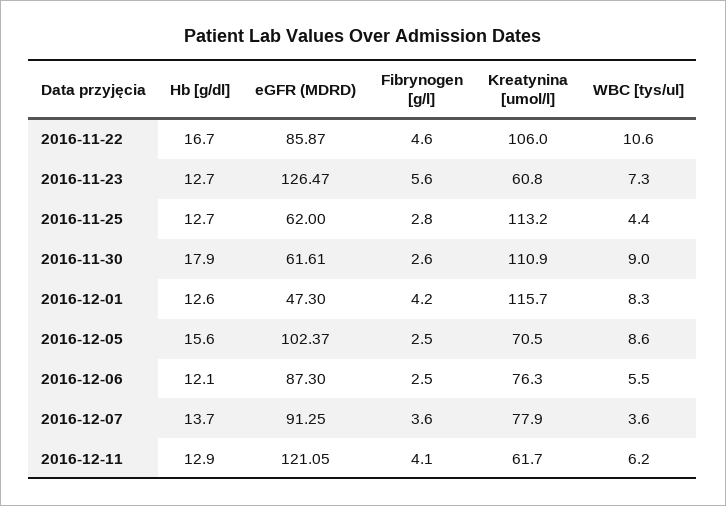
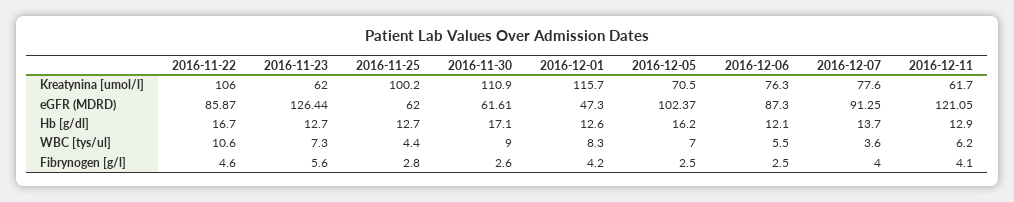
  {
    "Hb [g/dl]": {
      "2016-11-22": 16.7,
      "2016-11-23": 12.7,
      "2016-11-25": 12.7,
-     "2016-11-30": 17.9,
+     "2016-11-30": 17.1,
      "2016-12-01": 12.6,
-     "2016-12-05": 15.6,
+     "2016-12-05": 16.2,
      "2016-12-06": 12.1,
      "2016-12-07": 13.7,
      "2016-12-11": 12.9
    },
    "eGFR (MDRD)": {
      "2016-11-22": 85.87,
-     "2016-11-23": 126.47,
+     "2016-11-23": 126.44,
      "2016-11-25": 62,
      "2016-11-30": 61.61,
      "2016-12-01": 47.3,
      "2016-12-05": 102.37,
      "2016-12-06": 87.3,
      "2016-12-07": 91.25,
      "2016-12-11": 121.05
    },
    "Fibrynogen [g/l]": {
      "2016-11-22": 4.6,
      "2016-11-23": 5.6,
      "2016-11-25": 2.8,
      "2016-11-30": 2.6,
      "2016-12-01": 4.2,
      "2016-12-05": 2.5,
      "2016-12-06": 2.5,
-     "2016-12-07": 3.6,
+     "2016-12-07": 4,
      "2016-12-11": 4.1
    },
    "Kreatynina [umol/l]": {
      "2016-11-22": 106,
-     "2016-11-23": 60.8,
+     "2016-11-23": 62,
-     "2016-11-25": 113.2,
+     "2016-11-25": 100.2,
      "2016-11-30": 110.9,
      "2016-12-01": 115.7,
      "2016-12-05": 70.5,
      "2016-12-06": 76.3,
-     "2016-12-07": 77.9,
+     "2016-12-07": 77.6,
      "2016-12-11": 61.7
    },
    "WBC [tys/ul]": {
      "2016-11-22": 10.6,
      "2016-11-23": 7.3,
      "2016-11-25": 4.4,
      "2016-11-30": 9,
      "2016-12-01": 8.3,
-     "2016-12-05": 8.6,
+     "2016-12-05": 7,
      "2016-12-06": 5.5,
      "2016-12-07": 3.6,
      "2016-12-11": 6.2
    }
  }

